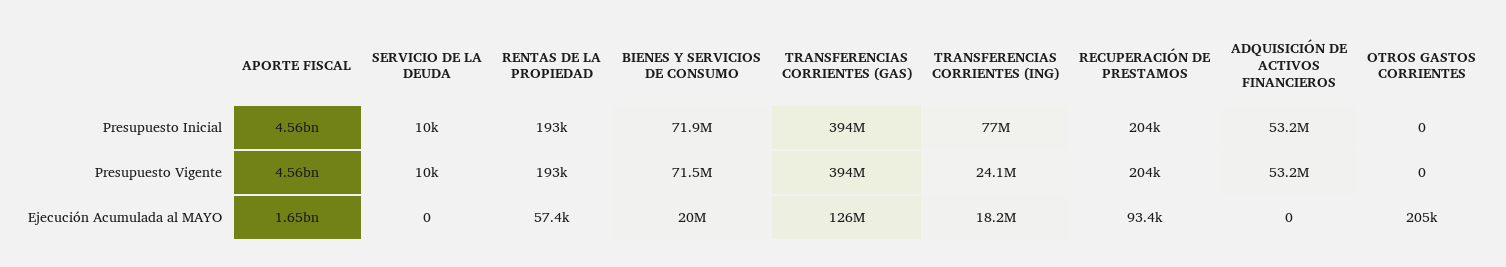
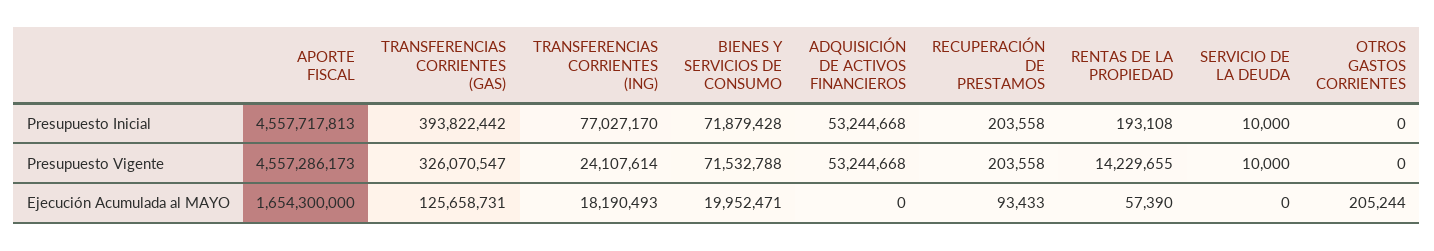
  {
    "APORTE FISCAL": {
      "Presupuesto Inicial": 4557717813,
      "Presupuesto Vigente": 4557286173,
      "Ejecución Acumulada al MAYO": 1654300000
    },
    "SERVICIO DE LA DEUDA": {
      "Presupuesto Inicial": 10000,
      "Presupuesto Vigente": 10000,
      "Ejecución Acumulada al MAYO": 0
    },
    "RENTAS DE LA PROPIEDAD": {
      "Presupuesto Inicial": 193108,
-     "Presupuesto Vigente": 193000,
+     "Presupuesto Vigente": 14229655,
      "Ejecución Acumulada al MAYO": 57390
    },
    "BIENES Y SERVICIOS DE CONSUMO": {
      "Presupuesto Inicial": 71879428,
      "Presupuesto Vigente": 71532788,
      "Ejecución Acumulada al MAYO": 19952471
    },
    "TRANSFERENCIAS CORRIENTES (GAS)": {
      "Presupuesto Inicial": 393822442,
-     "Presupuesto Vigente": 394000000,
+     "Presupuesto Vigente": 326070547,
      "Ejecución Acumulada al MAYO": 125658731
    },
    "TRANSFERENCIAS CORRIENTES (ING)": {
      "Presupuesto Inicial": 77027170,
      "Presupuesto Vigente": 24107614,
      "Ejecución Acumulada al MAYO": 18190493
    },
    "RECUPERACIÓN DE PRESTAMOS": {
      "Presupuesto Inicial": 203558,
      "Presupuesto Vigente": 203558,
      "Ejecución Acumulada al MAYO": 93433
    },
    "ADQUISICIÓN DE ACTIVOS FINANCIEROS": {
      "Presupuesto Inicial": 53244668,
      "Presupuesto Vigente": 53244668,
      "Ejecución Acumulada al MAYO": 0
    },
    "OTROS GASTOS CORRIENTES": {
      "Presupuesto Inicial": 0,
      "Presupuesto Vigente": 0,
      "Ejecución Acumulada al MAYO": 205244
    }
  }

